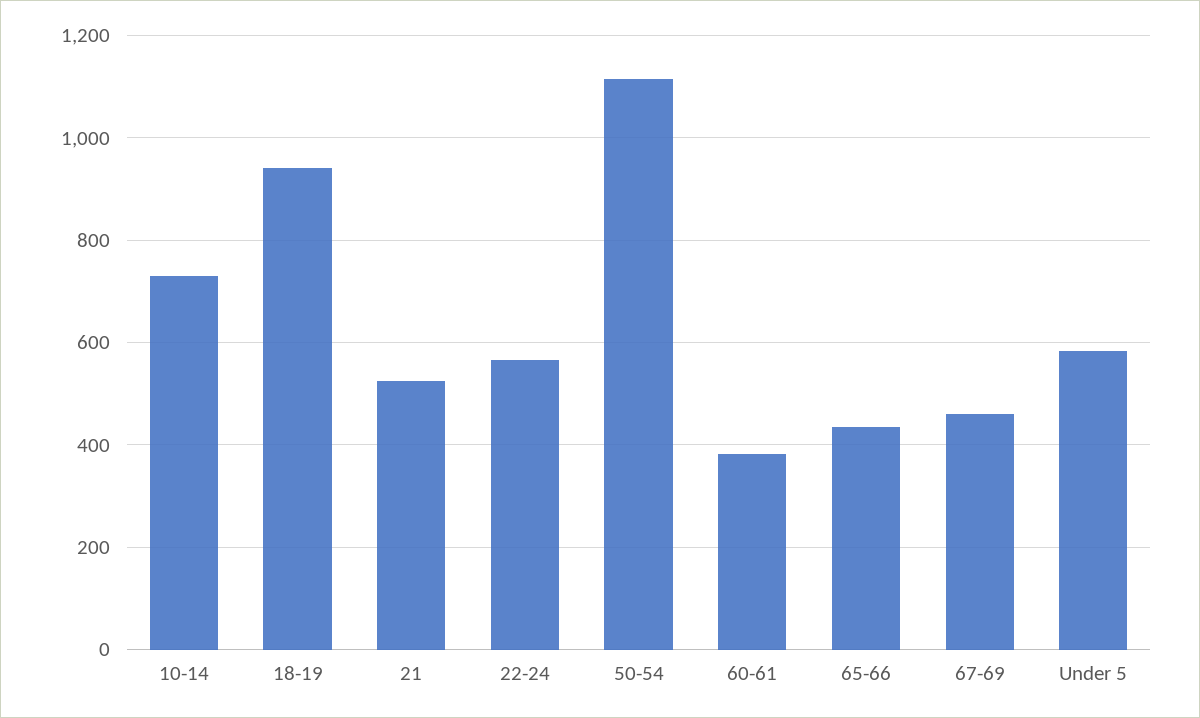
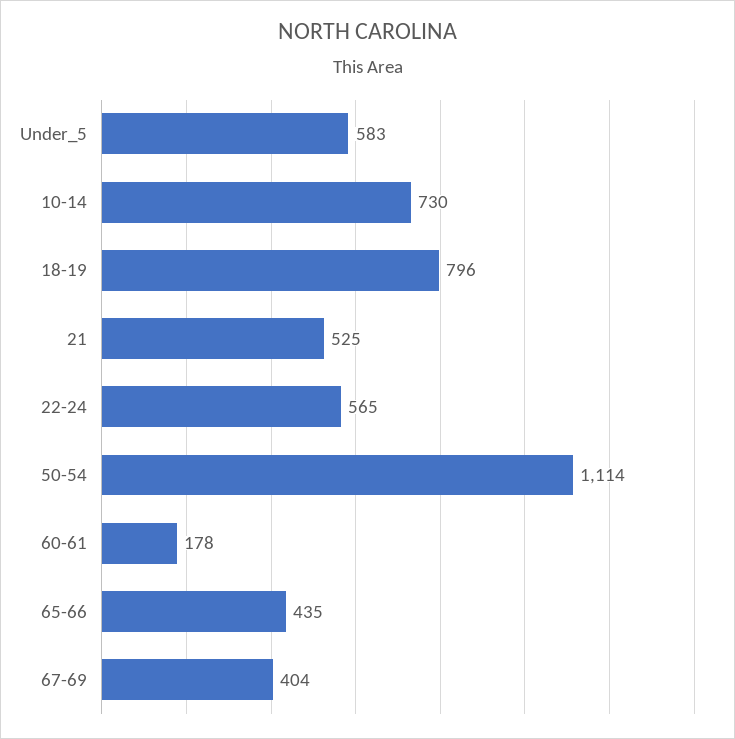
  {
    "10-14": 730,
-   "18-19": 940,
+   "18-19": 796,
    "21": 525,
    "22-24": 565,
    "50-54": 1114,
-   "60-61": 380,
+   "60-61": 178,
    "65-66": 435,
-   "67-69": 460,
+   "67-69": 404,
    "Under 5": 583
  }

